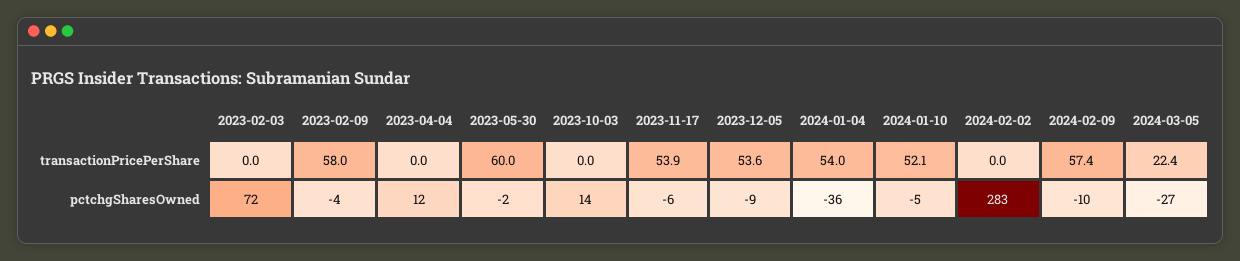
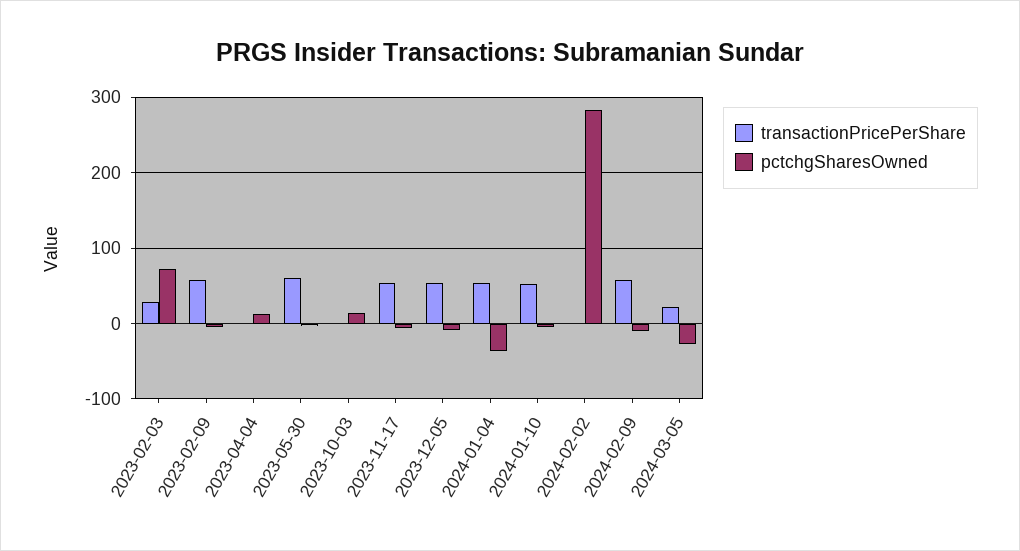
  {
    "transactionPricePerShare": {
-     "2023-02-03": 0,
+     "2023-02-03": 30,
      "2023-02-09": 58,
      "2023-04-04": 0,
      "2023-05-30": 60,
      "2023-10-03": 0,
      "2023-11-17": 53.9,
      "2023-12-05": 53.6,
      "2024-01-04": 54,
      "2024-01-10": 52.1,
      "2024-02-02": 0,
      "2024-02-09": 57.4,
      "2024-03-05": 22.4
    },
    "pctchgSharesOwned": {
      "2023-02-03": 72,
      "2023-02-09": -4,
      "2023-04-04": 12,
      "2023-05-30": -2,
      "2023-10-03": 14,
      "2023-11-17": -6,
      "2023-12-05": -9,
      "2024-01-04": -36,
      "2024-01-10": -5,
      "2024-02-02": 283,
      "2024-02-09": -10,
      "2024-03-05": -27
    }
  }

